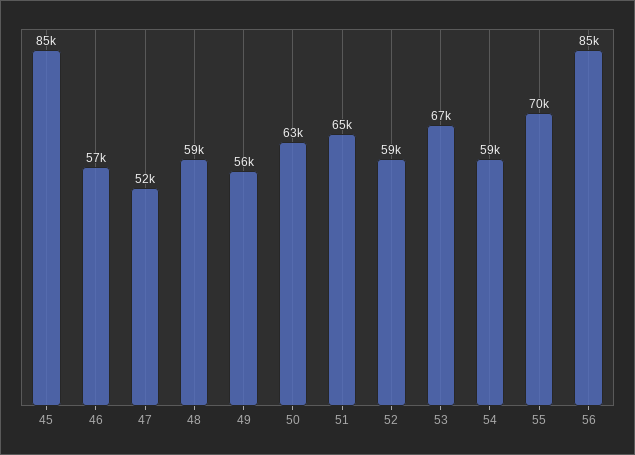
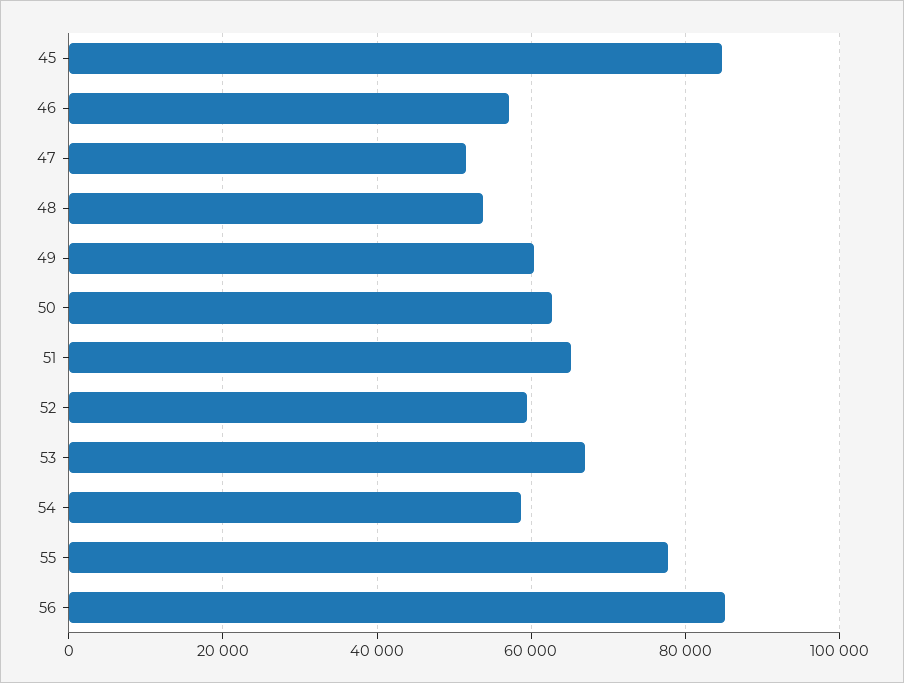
  {
    "45": 85000,
    "46": 57000,
    "47": 52000,
-   "48": 59000,
+   "48": 54000,
-   "49": 56000,
+   "49": 60000,
    "50": 63000,
    "51": 65000,
    "52": 59000,
    "53": 67000,
    "54": 59000,
-   "55": 70000,
+   "55": 78000,
    "56": 85000
  }

